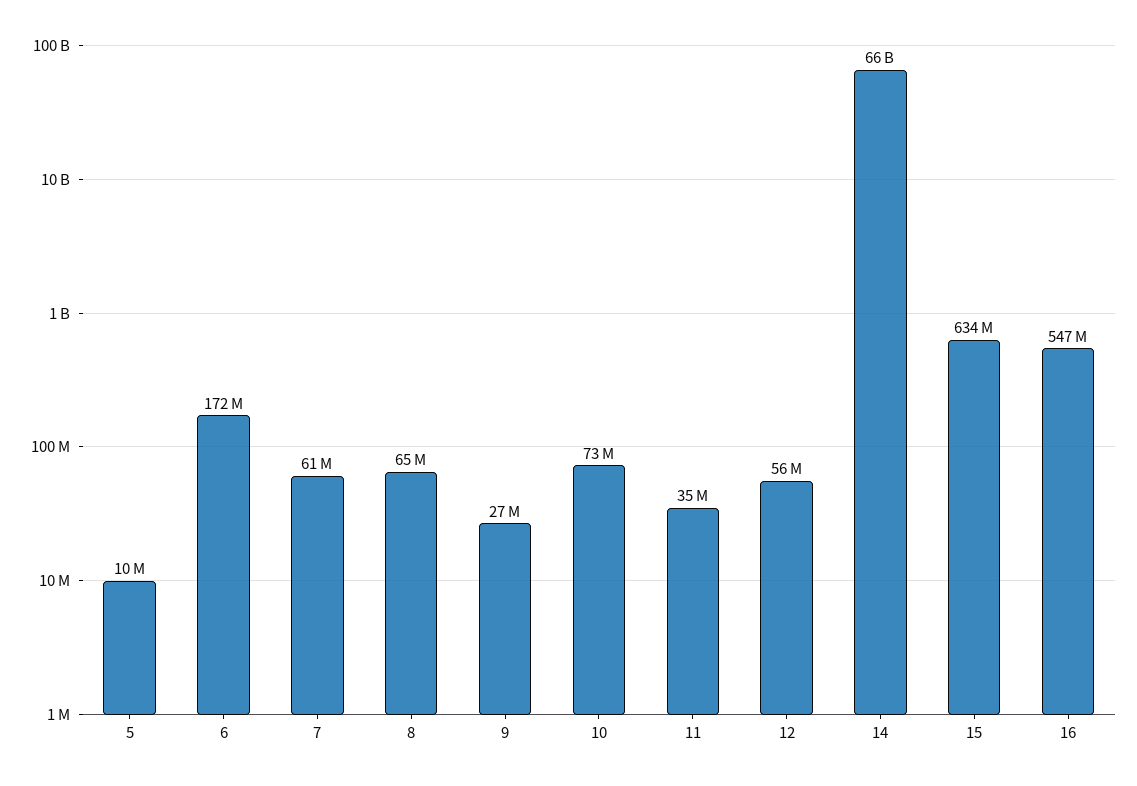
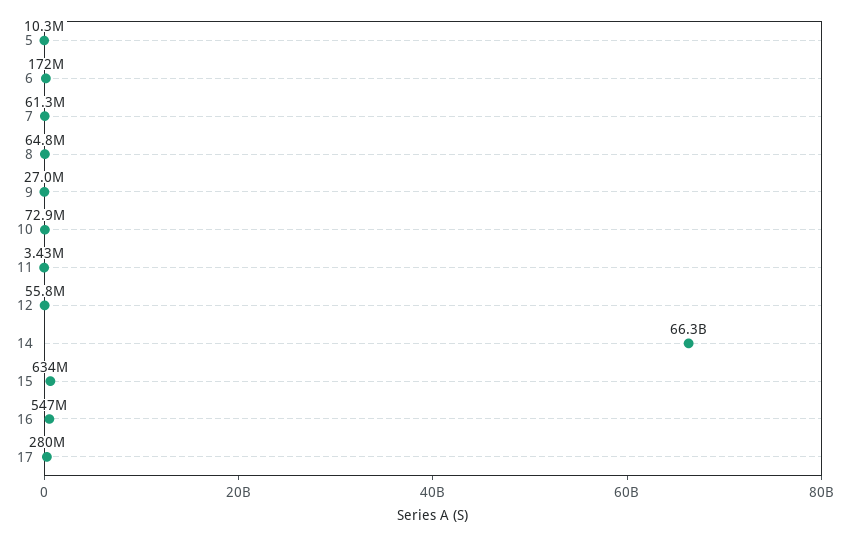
  {
    "5": 10300000,
    "6": 172000000,
    "7": 61300000,
    "8": 64800000,
    "9": 27000000,
    "10": 72900000,
-   "11": 35000000,
+   "11": 3430000,
    "12": 55800000,
    "14": 66300000000,
    "15": 634000000,
-   "16": 547000000
+   "16": 547000000,
+   "17": 280000000
  }

